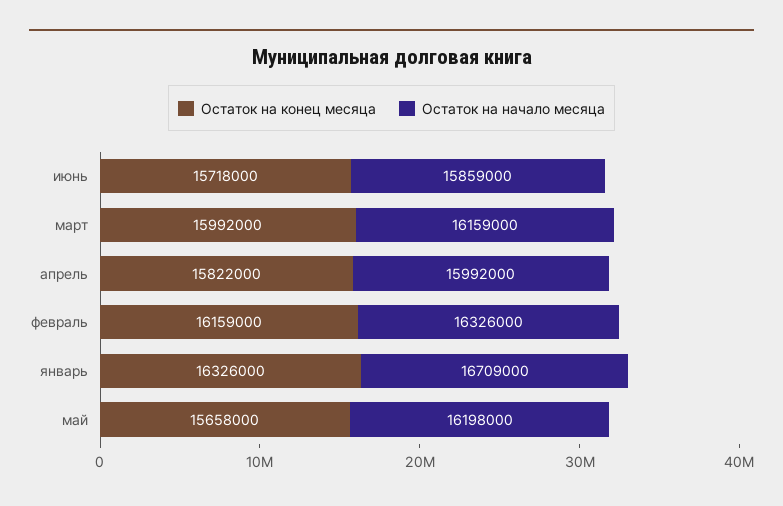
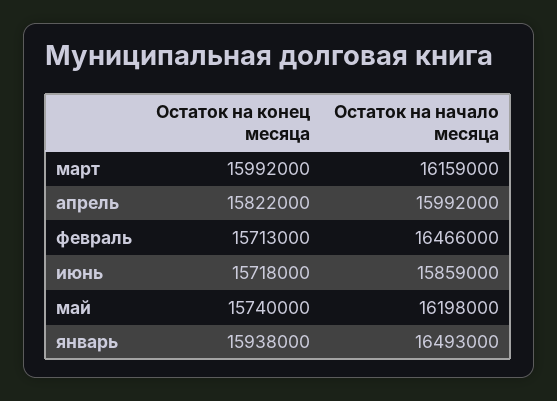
  {
    "Остаток на конец месяца": {
      "июнь": 15718000,
      "март": 15992000,
      "апрель": 15822000,
-     "февраль": 16159000,
+     "февраль": 15713000,
-     "январь": 16326000,
+     "январь": 15938000,
-     "май": 15658000
+     "май": 15740000
    },
    "Остаток на начало месяца": {
      "июнь": 15859000,
      "март": 16159000,
      "апрель": 15992000,
-     "февраль": 16326000,
+     "февраль": 16466000,
-     "январь": 16709000,
+     "январь": 16493000,
      "май": 16198000
    }
  }

